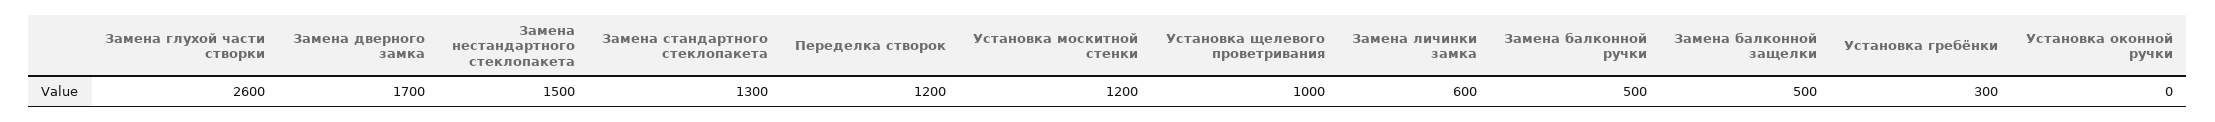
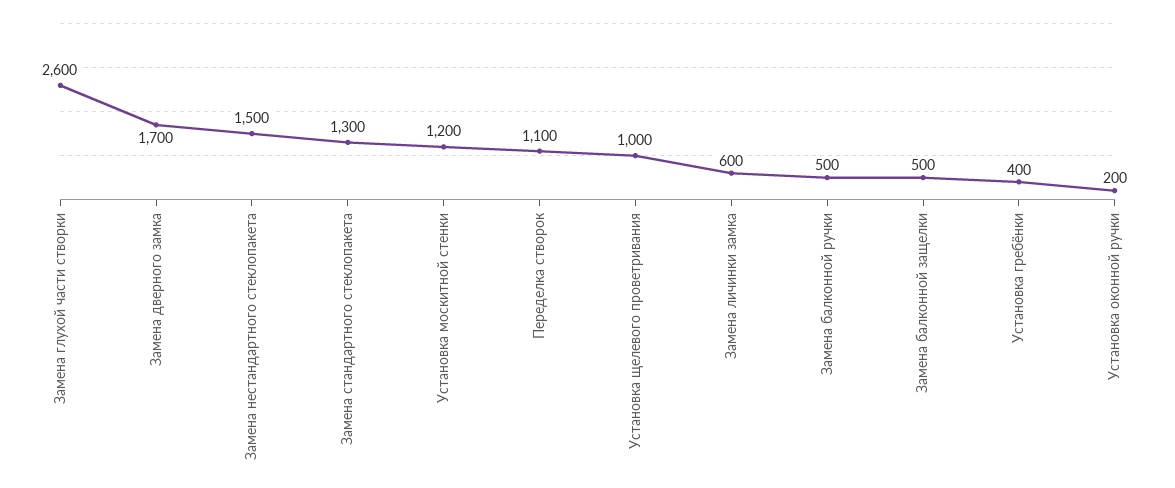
  {
    "Замена глухой части створки": 2600,
    "Замена дверного замка": 1700,
    "Замена нестандартного стеклопакета": 1500,
    "Замена стандартного стеклопакета": 1300,
-   "Переделка створок": 1200,
+   "Переделка створок": 1100,
    "Установка москитной стенки": 1200,
    "Установка щелевого проветривания": 1000,
    "Замена личинки замка": 600,
    "Замена балконной ручки": 500,
    "Замена балконной защелки": 500,
-   "Установка гребёнки": 300,
+   "Установка гребёнки": 400,
-   "Установка оконной ручки": 0
+   "Установка оконной ручки": 200
  }

